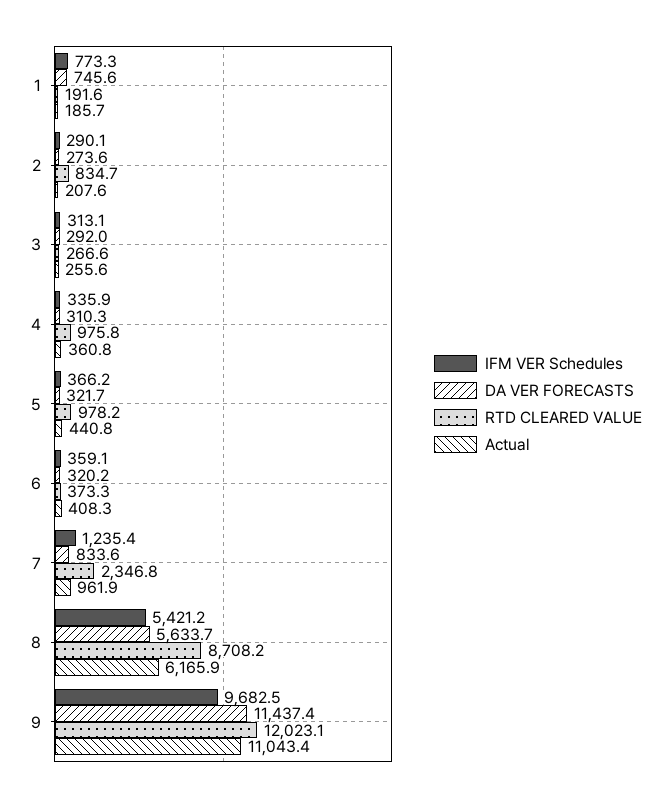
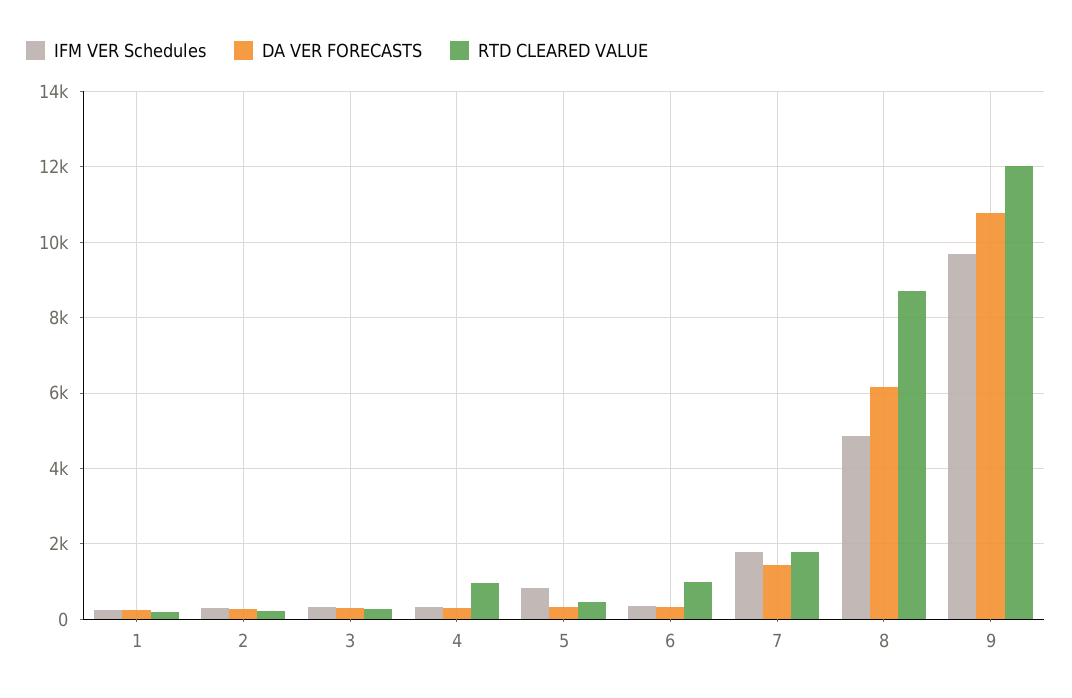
  {
    "IFM VER Schedules": {
-     "1": 773.3,
+     "1": 200,
      "2": 290.1,
      "3": 313.1,
      "4": 335.9,
-     "5": 366.2,
+     "5": 800,
      "6": 359.1,
-     "7": 1235.4,
+     "7": 1800,
-     "8": 5421.2,
+     "8": 4800,
      "9": 9682.5
    },
    "DA VER FORECASTS": {
-     "1": 745.6,
+     "1": 200,
      "2": 273.6,
      "3": 292,
      "4": 310.3,
      "5": 321.7,
      "6": 320.2,
-     "7": 833.6,
+     "7": 1400,
-     "8": 5633.7,
+     "8": 6200,
-     "9": 11437.4
+     "9": 10800
    },
    "RTD CLEARED VALUE": {
      "1": 191.6,
-     "2": 834.7,
+     "2": 200,
      "3": 266.6,
      "4": 975.8,
-     "5": 978.2,
+     "5": 400,
-     "6": 373.3,
+     "6": 1000,
-     "7": 2346.8,
+     "7": 1800,
      "8": 8708.2,
      "9": 12023.1
-   },
+   }
-   "Actual": {
-     "1": 185.7,
-     "2": 207.6,
-     "3": 255.6,
-     "4": 360.8,
-     "5": 440.8,
-     "6": 408.3,
-     "7": 961.9,
-     "8": 6165.9,
-     "9": 11043.4
-   }
  }

